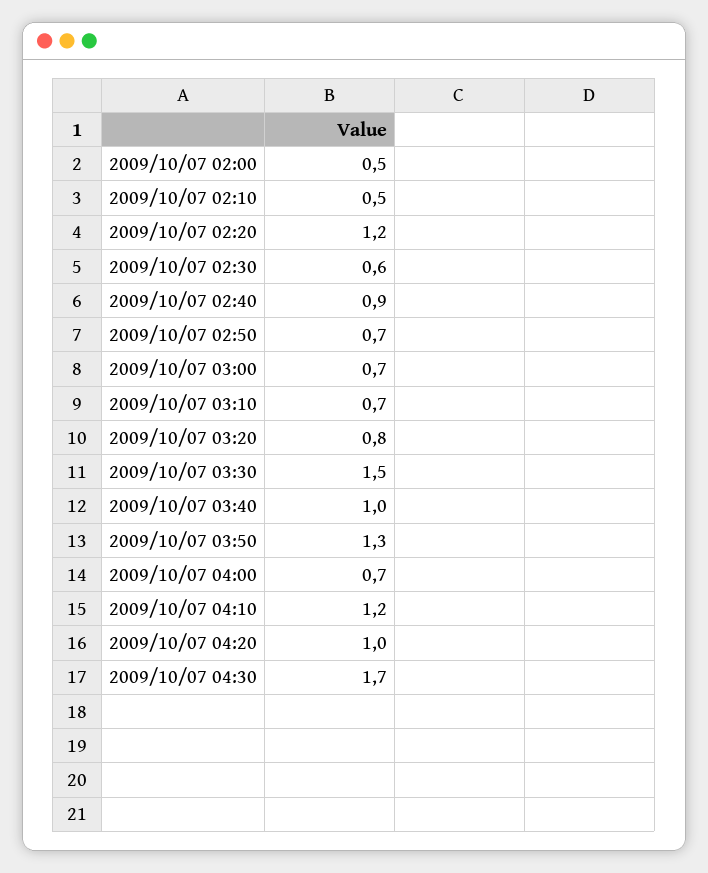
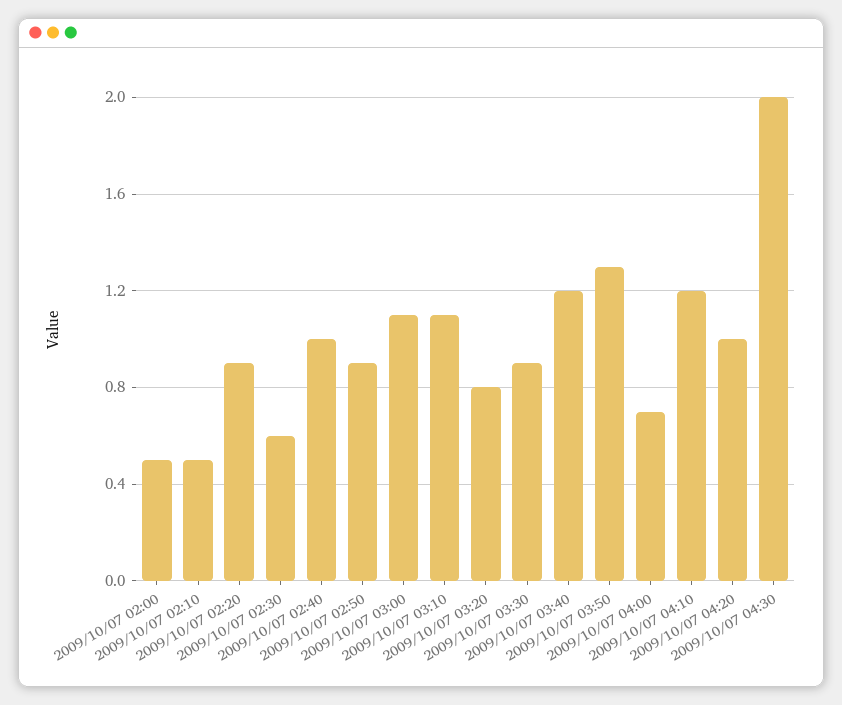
  {
    "2009/10/07 02:00": 0.5,
    "2009/10/07 02:10": 0.5,
-   "2009/10/07 02:20": 1.2,
+   "2009/10/07 02:20": 0.9,
    "2009/10/07 02:30": 0.6,
-   "2009/10/07 02:40": 0.9,
+   "2009/10/07 02:40": 1,
-   "2009/10/07 02:50": 0.7,
+   "2009/10/07 02:50": 0.9,
-   "2009/10/07 03:00": 0.7,
+   "2009/10/07 03:00": 1.1,
-   "2009/10/07 03:10": 0.7,
+   "2009/10/07 03:10": 1.1,
    "2009/10/07 03:20": 0.8,
-   "2009/10/07 03:30": 1.5,
+   "2009/10/07 03:30": 0.9,
-   "2009/10/07 03:40": 1,
+   "2009/10/07 03:40": 1.2,
    "2009/10/07 03:50": 1.3,
    "2009/10/07 04:00": 0.7,
    "2009/10/07 04:10": 1.2,
    "2009/10/07 04:20": 1,
-   "2009/10/07 04:30": 1.7
+   "2009/10/07 04:30": 2
  }

